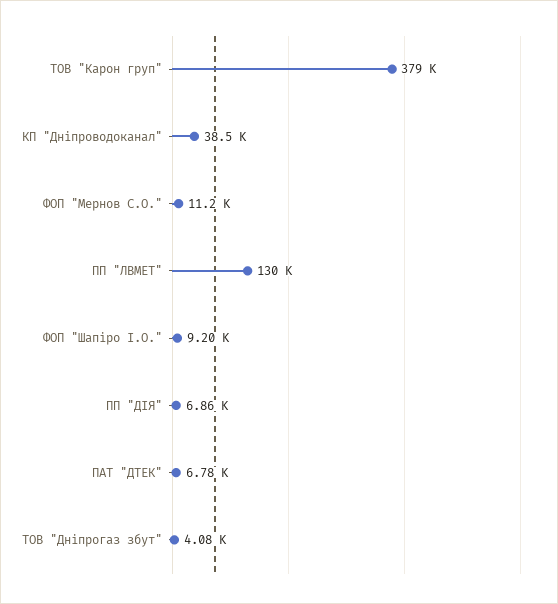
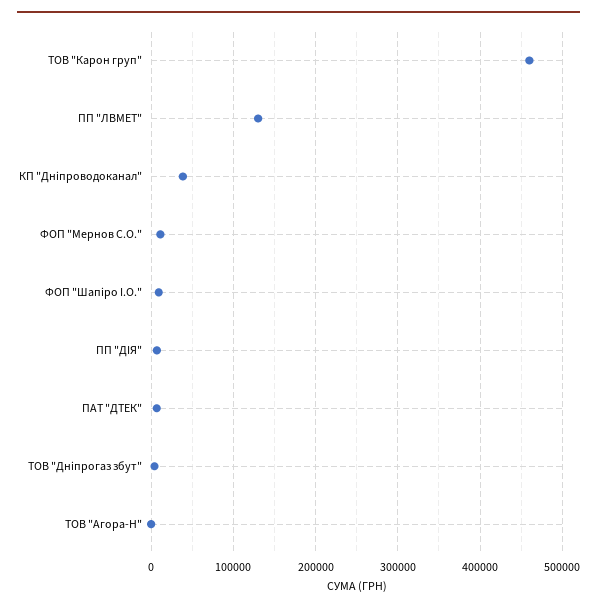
  {
-   "ТОВ \"Карон груп\"": 379000,
+   "ТОВ \"Карон груп\"": 460000,
    "КП \"Дніпроводоканал\"": 38500,
    "ФОП \"Мернов С.О.\"": 11200,
    "ПП \"ЛВМЕТ\"": 130000,
    "ФОП \"Шапіро І.О.\"": 9200,
    "ПП \"ДІЯ\"": 6860,
    "ПАТ \"ДТЕК\"": 6780,
-   "ТОВ \"Дніпрогаз збут\"": 4080
+   "ТОВ \"Дніпрогаз збут\"": 4080,
+   "ТОВ \"Агора-Н\"": 0
  }

